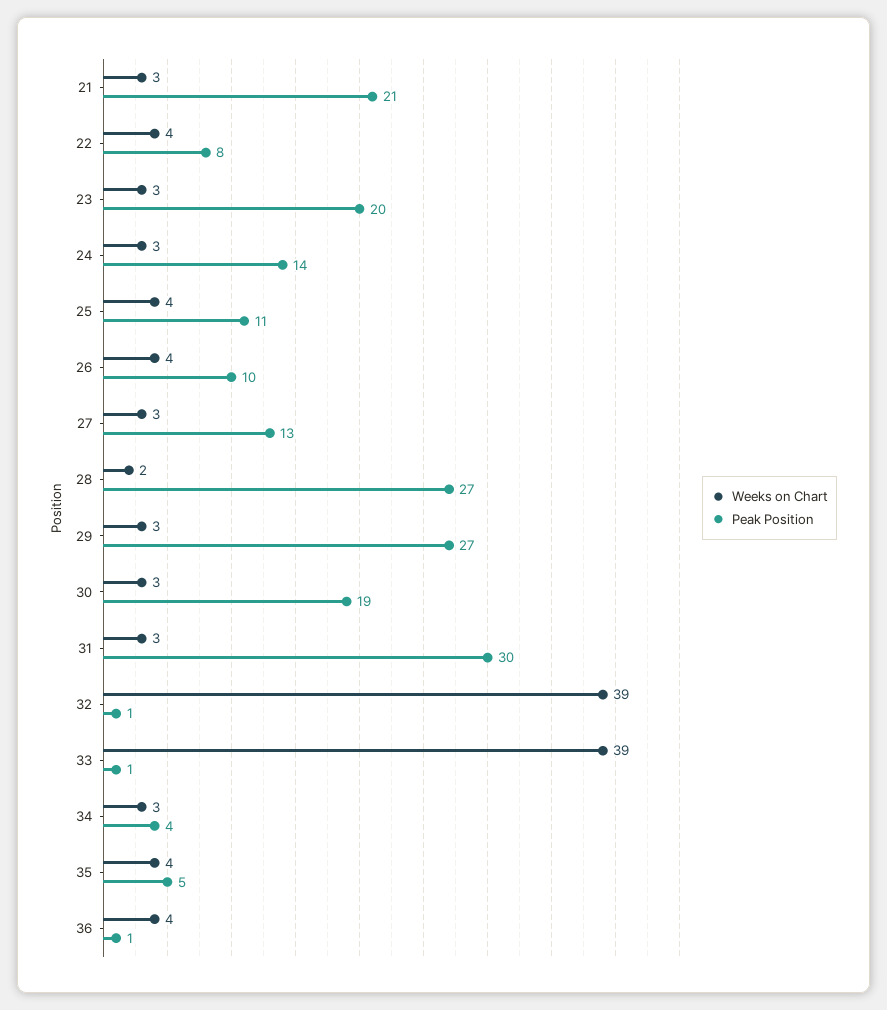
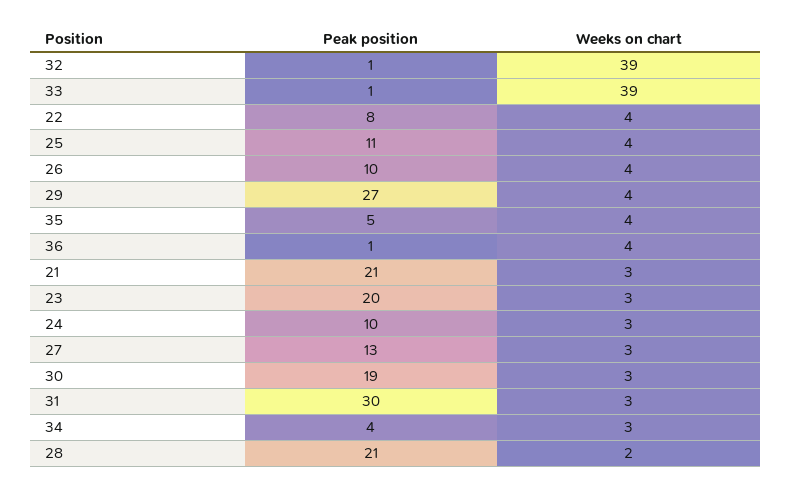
  {
    "Weeks on Chart": {
      "21": 3,
      "22": 4,
      "23": 3,
      "24": 3,
      "25": 4,
      "26": 4,
      "27": 3,
      "28": 2,
-     "29": 3,
+     "29": 4,
      "30": 3,
      "31": 3,
      "32": 39,
      "33": 39,
      "34": 3,
      "35": 4,
      "36": 4
    },
    "Peak Position": {
      "21": 21,
      "22": 8,
      "23": 20,
-     "24": 14,
+     "24": 10,
      "25": 11,
      "26": 10,
      "27": 13,
-     "28": 27,
+     "28": 21,
      "29": 27,
      "30": 19,
      "31": 30,
      "32": 1,
      "33": 1,
      "34": 4,
      "35": 5,
      "36": 1
    }
  }

